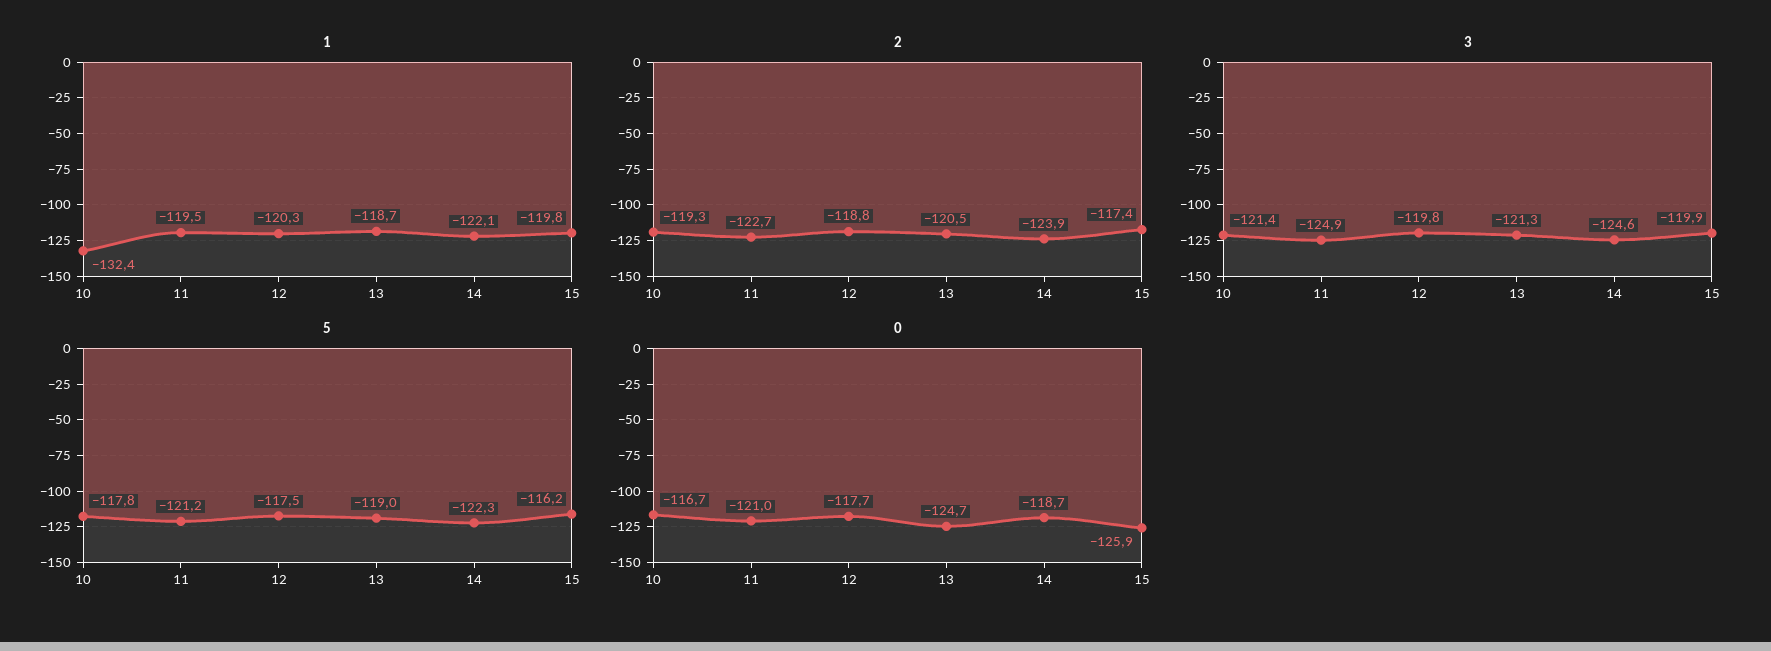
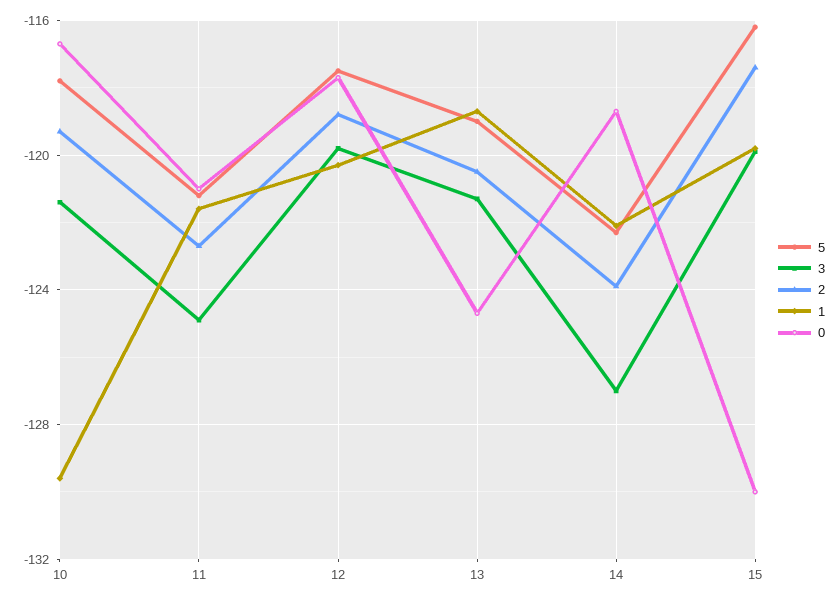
  {
    "1": {
-     "10": -132.4,
+     "10": -129.5,
-     "11": -119.5,
+     "11": -121.5,
      "12": -120.3,
      "13": -118.7,
      "14": -122.1,
      "15": -119.8
    },
    "2": {
      "10": -119.3,
      "11": -122.7,
      "12": -118.8,
      "13": -120.5,
      "14": -123.9,
      "15": -117.4
    },
    "3": {
      "10": -121.4,
      "11": -124.9,
      "12": -119.8,
      "13": -121.3,
-     "14": -124.6,
+     "14": -127,
      "15": -119.9
    },
    "5": {
      "10": -117.8,
      "11": -121.2,
      "12": -117.5,
      "13": -119,
      "14": -122.3,
      "15": -116.2
    },
    "0": {
      "10": -116.7,
      "11": -121,
      "12": -117.7,
      "13": -124.7,
      "14": -118.7,
-     "15": -125.9
+     "15": -130
    }
  }

